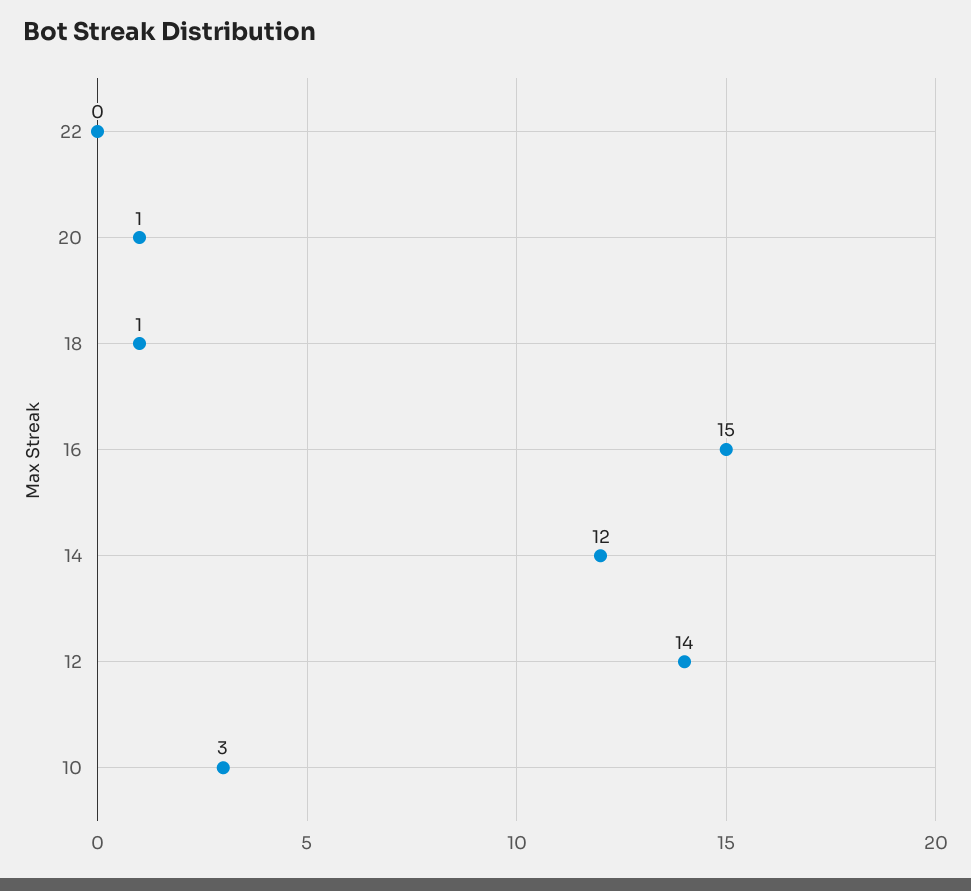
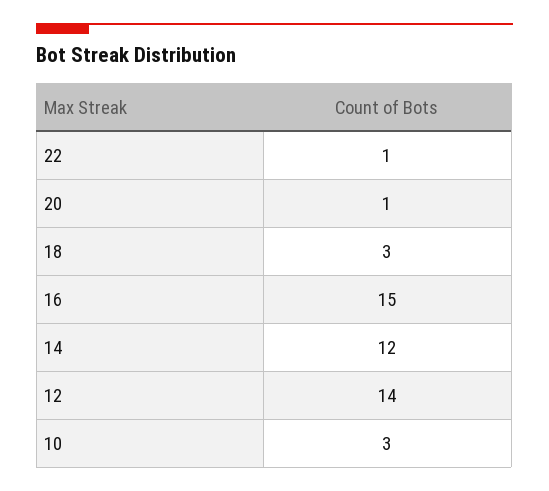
  {
-   "22": 0,
+   "22": 1,
    "20": 1,
-   "18": 1,
+   "18": 3,
    "16": 15,
    "14": 12,
    "12": 14,
    "10": 3
  }

